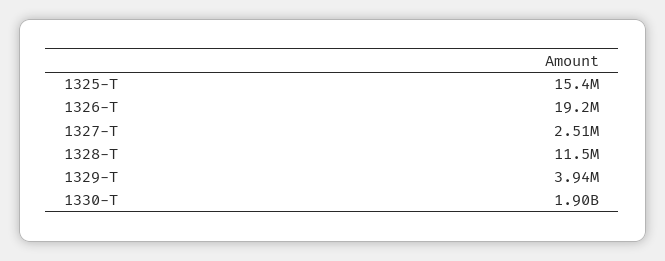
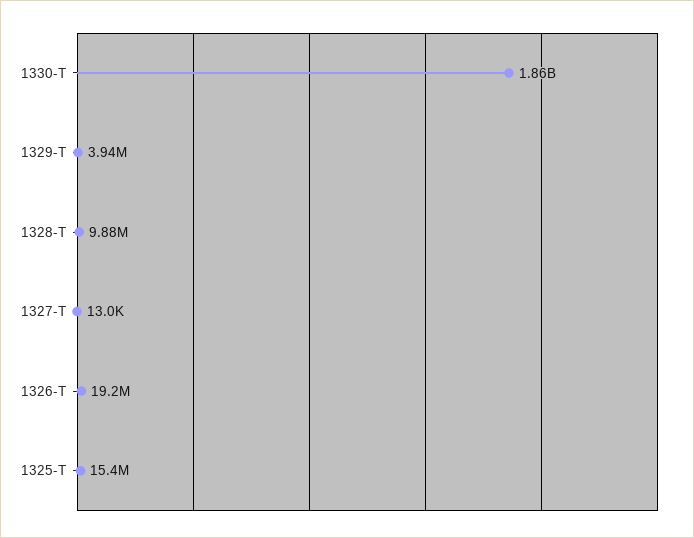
  {
    "1325-T": 15400000,
    "1326-T": 19200000,
-   "1327-T": 2510000,
+   "1327-T": 13000,
-   "1328-T": 11500000,
+   "1328-T": 9880000,
    "1329-T": 3940000,
-   "1330-T": 1900000000
+   "1330-T": 1860000000
  }

